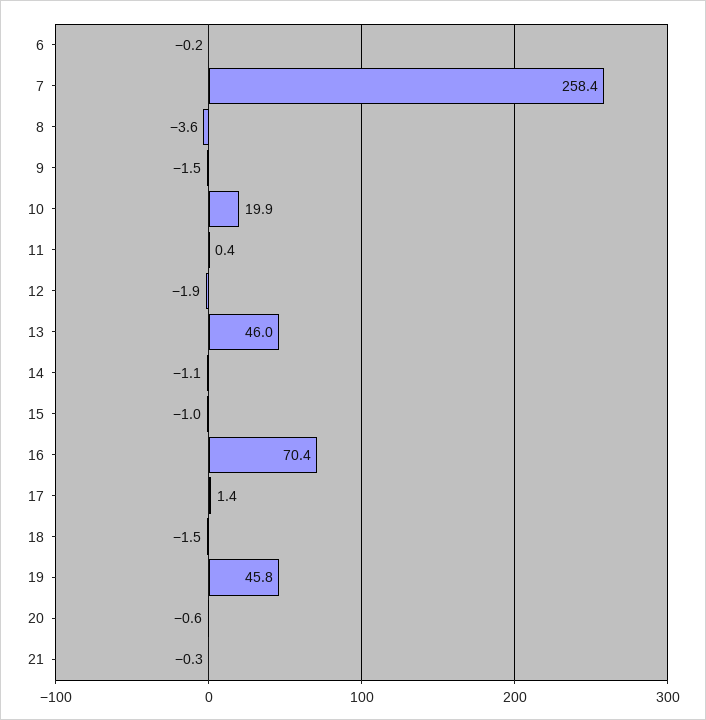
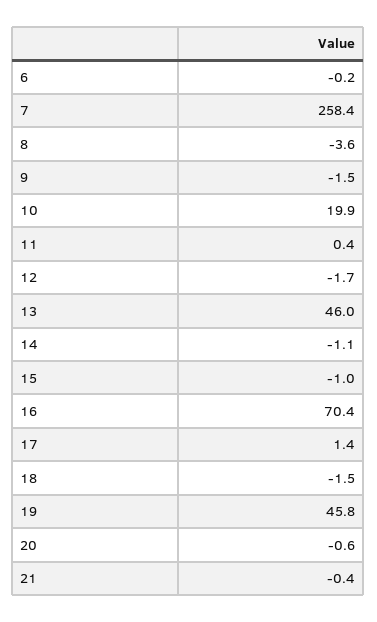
  {
    "6": -0.2,
    "7": 258.4,
    "8": -3.6,
    "9": -1.5,
    "10": 19.9,
    "11": 0.4,
-   "12": -1.9,
+   "12": -1.7,
    "13": 46,
    "14": -1.1,
    "15": -1,
    "16": 70.4,
    "17": 1.4,
    "18": -1.5,
    "19": 45.8,
    "20": -0.6,
-   "21": -0.3
+   "21": -0.4
  }

